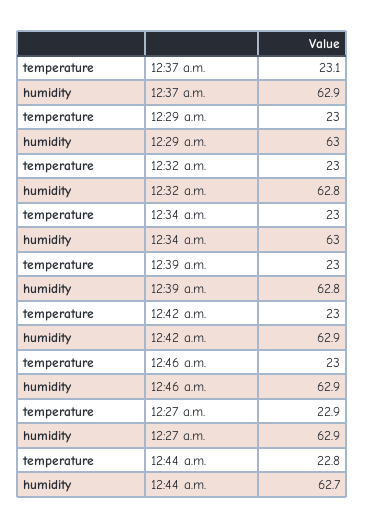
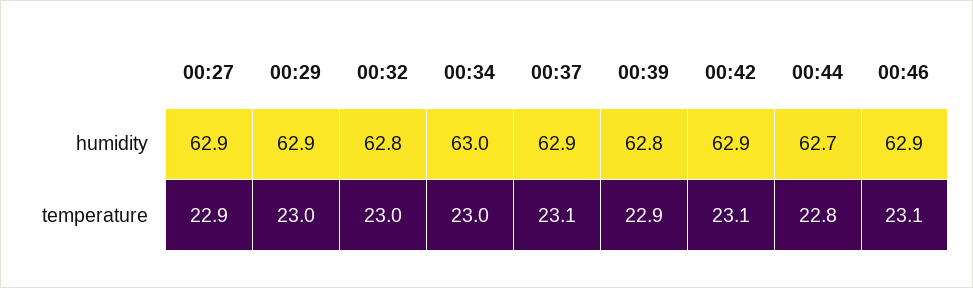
  {
    "temperature": {
      "12:37 a.m.": 23.1,
      "12:29 a.m.": 23,
      "12:32 a.m.": 23,
      "12:34 a.m.": 23,
-     "12:39 a.m.": 23,
+     "12:39 a.m.": 22.9,
-     "12:42 a.m.": 23,
+     "12:42 a.m.": 23.1,
-     "12:46 a.m.": 23,
+     "12:46 a.m.": 23.1,
      "12:27 a.m.": 22.9,
      "12:44 a.m.": 22.8
    },
    "humidity": {
      "12:37 a.m.": 62.9,
-     "12:29 a.m.": 63,
+     "12:29 a.m.": 62.9,
      "12:32 a.m.": 62.8,
      "12:34 a.m.": 63,
      "12:39 a.m.": 62.8,
      "12:42 a.m.": 62.9,
      "12:46 a.m.": 62.9,
      "12:27 a.m.": 62.9,
      "12:44 a.m.": 62.7
    }
  }

